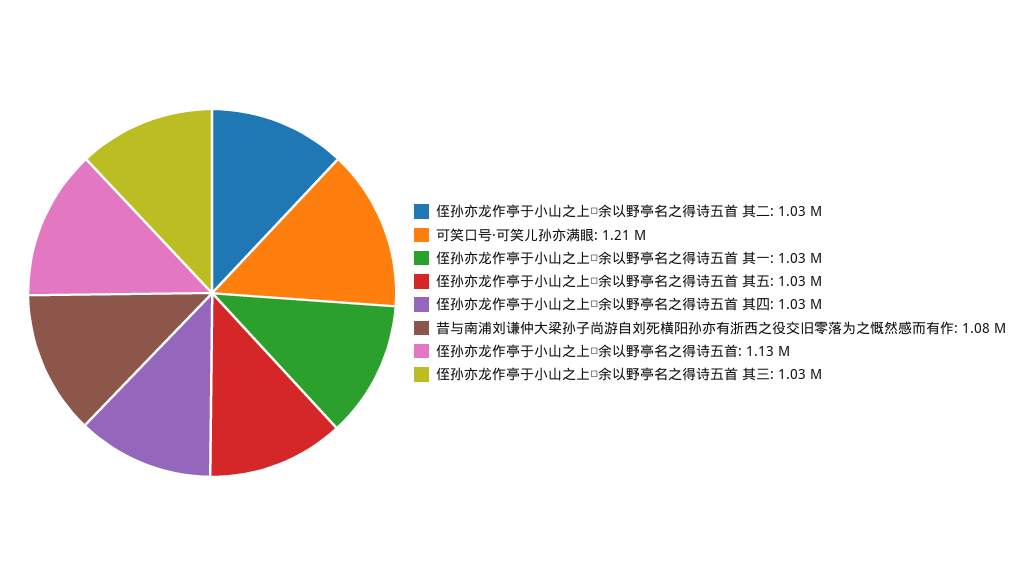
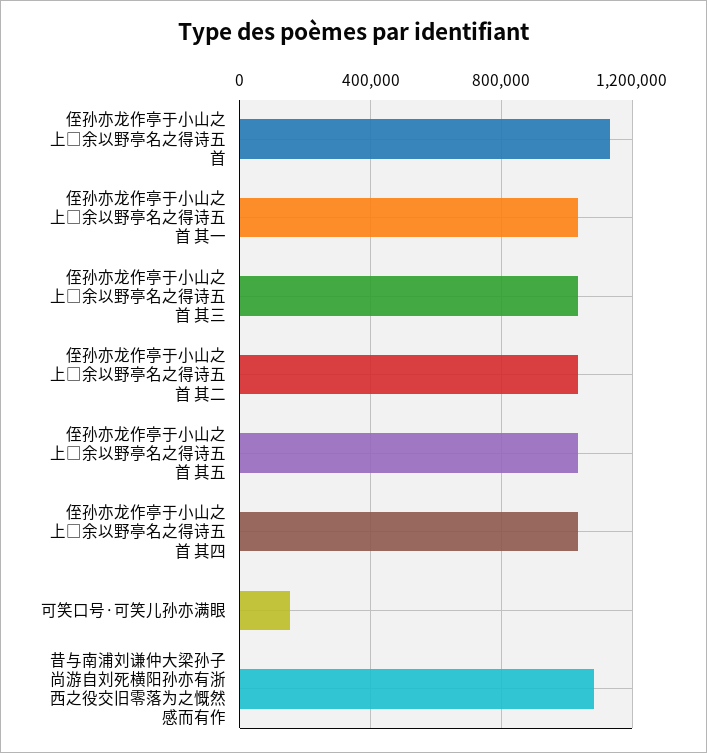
  {
    "侄孙亦龙作亭于小山之上□余以野亭名之得诗五首 其二": 1030000,
-   "可笑口号·可笑儿孙亦满眼": 1210000,
+   "可笑口号·可笑儿孙亦满眼": 150000,
    "侄孙亦龙作亭于小山之上□余以野亭名之得诗五首 其一": 1030000,
    "侄孙亦龙作亭于小山之上□余以野亭名之得诗五首 其五": 1030000,
    "侄孙亦龙作亭于小山之上□余以野亭名之得诗五首 其四": 1030000,
    "昔与南浦刘谦仲大梁孙子尚游自刘死横阳孙亦有浙西之役交旧零落为之慨然感而有作": 1080000,
    "侄孙亦龙作亭于小山之上□余以野亭名之得诗五首": 1130000,
    "侄孙亦龙作亭于小山之上□余以野亭名之得诗五首 其三": 1030000
  }

